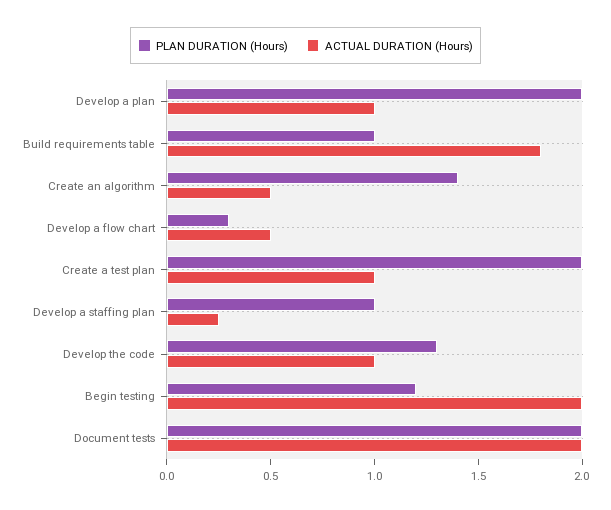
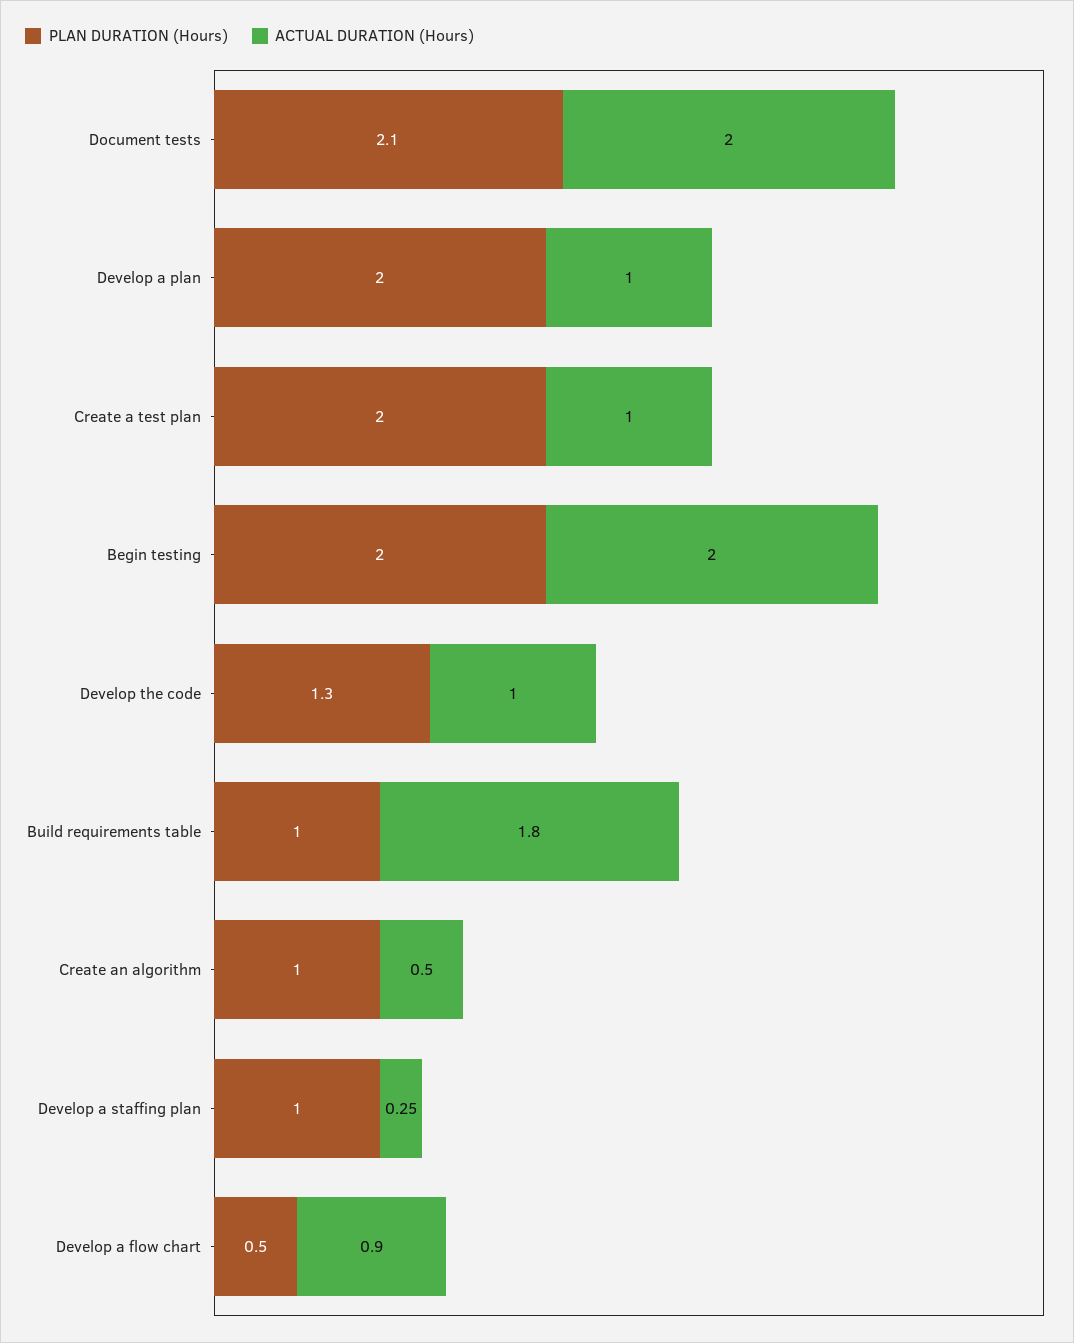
  {
    "PLAN DURATION (Hours)": {
      "Develop a plan": 2,
      "Build requirements table": 1,
-     "Create an algorithm": 1.4,
+     "Create an algorithm": 1,
-     "Develop a flow chart": 0.3,
+     "Develop a flow chart": 0.5,
      "Create a test plan": 2,
      "Develop a staffing plan": 1,
      "Develop the code": 1.3,
-     "Begin testing": 1.2,
+     "Begin testing": 2,
-     "Document tests": 2
+     "Document tests": 2.1
    },
    "ACTUAL DURATION (Hours)": {
      "Develop a plan": 1,
      "Build requirements table": 1.8,
      "Create an algorithm": 0.5,
-     "Develop a flow chart": 0.5,
+     "Develop a flow chart": 0.9,
      "Create a test plan": 1,
      "Develop a staffing plan": 0.25,
      "Develop the code": 1,
      "Begin testing": 2,
      "Document tests": 2
    }
  }

